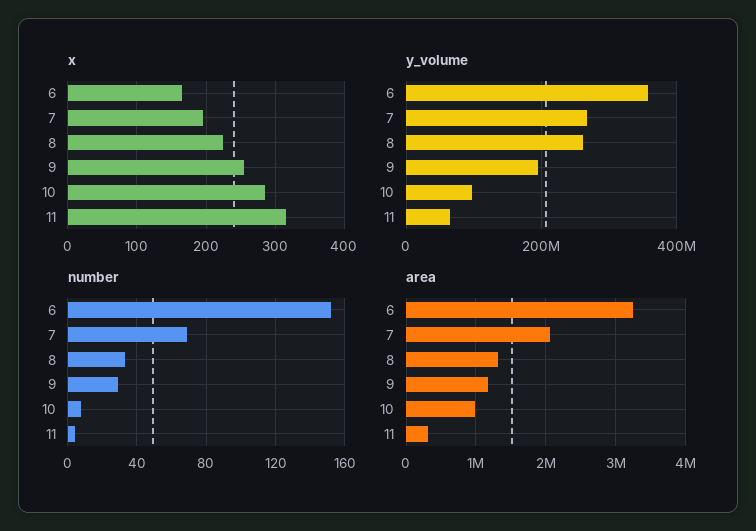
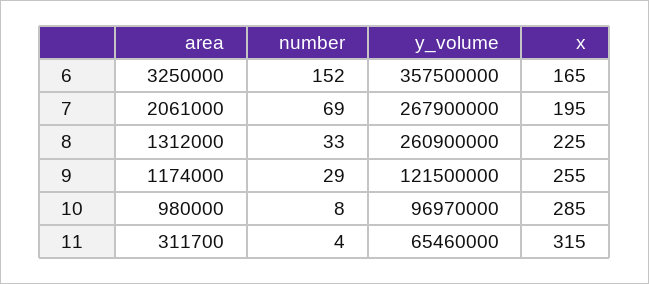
  {
    "x": {
      "6": 165,
      "7": 195,
      "8": 225,
      "9": 255,
      "10": 285,
      "11": 315
    },
    "y_volume": {
      "6": 357500000,
      "7": 267900000,
      "8": 260900000,
-     "9": 200000000,
+     "9": 121500000,
      "10": 96970000,
      "11": 65460000
    },
    "number": {
      "6": 152,
      "7": 69,
      "8": 33,
      "9": 29,
      "10": 8,
      "11": 4
    },
    "area": {
      "6": 3250000,
      "7": 2061000,
      "8": 1312000,
      "9": 1174000,
      "10": 980000,
      "11": 311700
    }
  }

